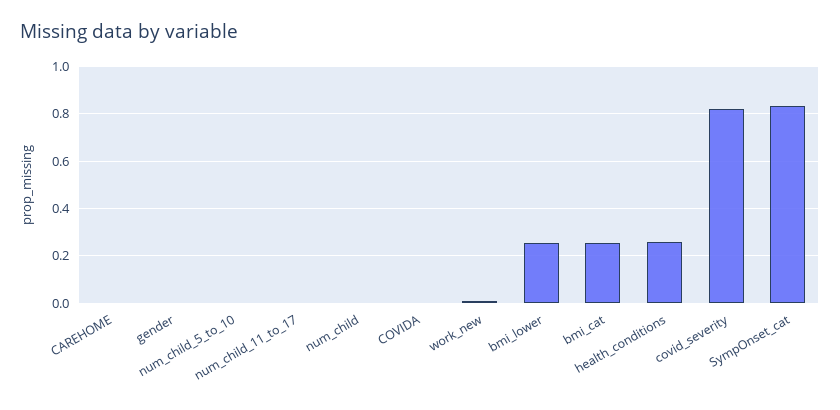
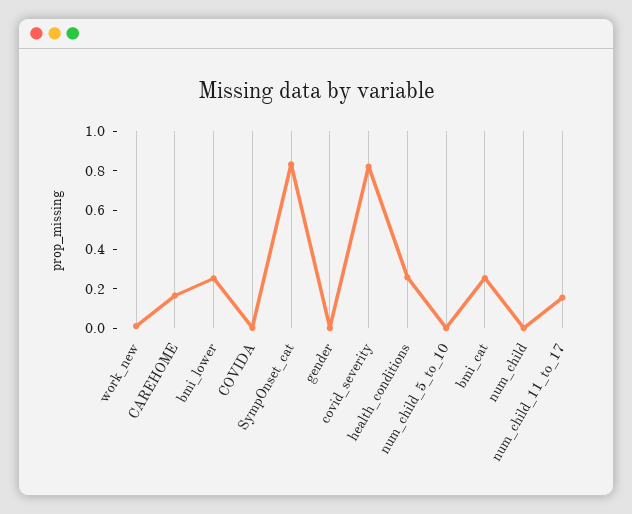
  {
-   "CAREHOME": 0,
+   "CAREHOME": 0.15,
    "gender": 0,
    "num_child_5_to_10": 0,
-   "num_child_11_to_17": 0,
+   "num_child_11_to_17": 0.15,
    "num_child": 0,
    "COVIDA": 0,
    "work_new": 0,
    "bmi_lower": 0.25,
    "bmi_cat": 0.25,
    "health_conditions": 0.25,
    "covid_severity": 0.8,
    "SympOnset_cat": 0.85
  }

